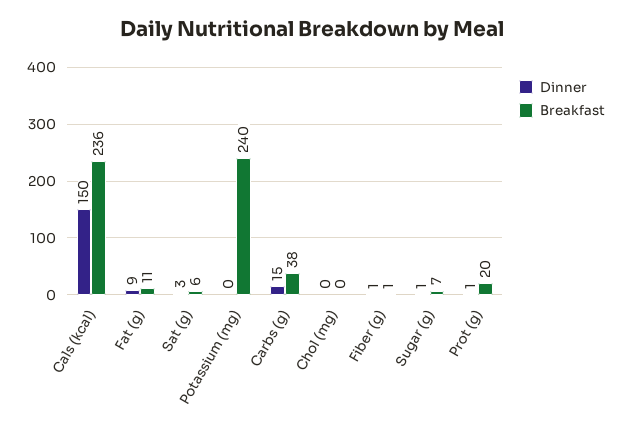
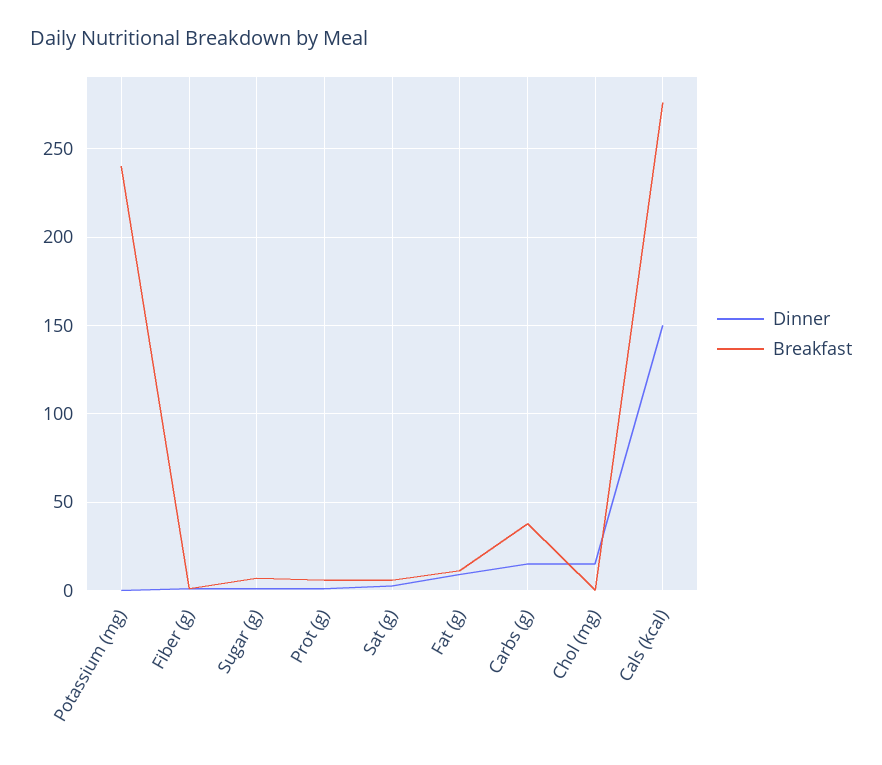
  {
    "Dinner": {
      "Cals (kcal)": 150,
      "Fat (g)": 9,
      "Sat (g)": 3,
      "Potassium (mg)": 0,
      "Carbs (g)": 15,
-     "Chol (mg)": 0,
+     "Chol (mg)": 15,
      "Fiber (g)": 1,
      "Sugar (g)": 1,
      "Prot (g)": 1
    },
    "Breakfast": {
-     "Cals (kcal)": 236,
+     "Cals (kcal)": 275,
      "Fat (g)": 11,
      "Sat (g)": 6,
      "Potassium (mg)": 240,
      "Carbs (g)": 38,
      "Chol (mg)": 0,
      "Fiber (g)": 1,
      "Sugar (g)": 7,
-     "Prot (g)": 20
+     "Prot (g)": 5
    }
  }

